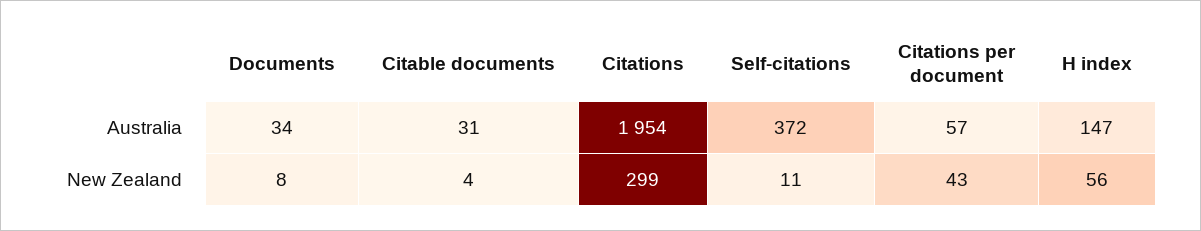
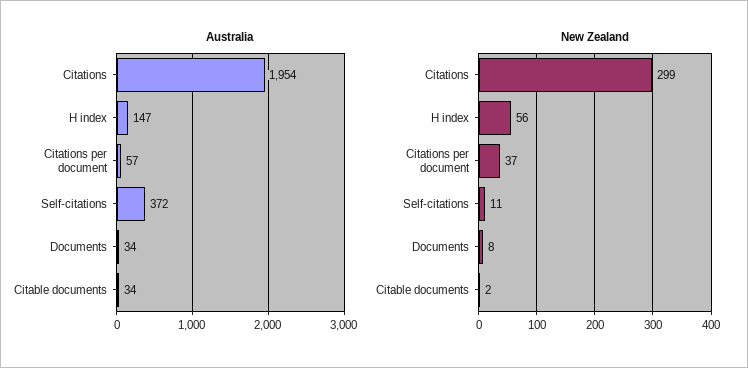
  {
    "Australia": {
      "Documents": 34,
-     "Citable documents": 31,
+     "Citable documents": 34,
      "Citations": 1954,
      "Self-citations": 372,
      "Citations per document": 57,
      "H index": 147
    },
    "New Zealand": {
      "Documents": 8,
-     "Citable documents": 4,
+     "Citable documents": 2,
      "Citations": 299,
      "Self-citations": 11,
-     "Citations per document": 43,
+     "Citations per document": 37,
      "H index": 56
    }
  }

